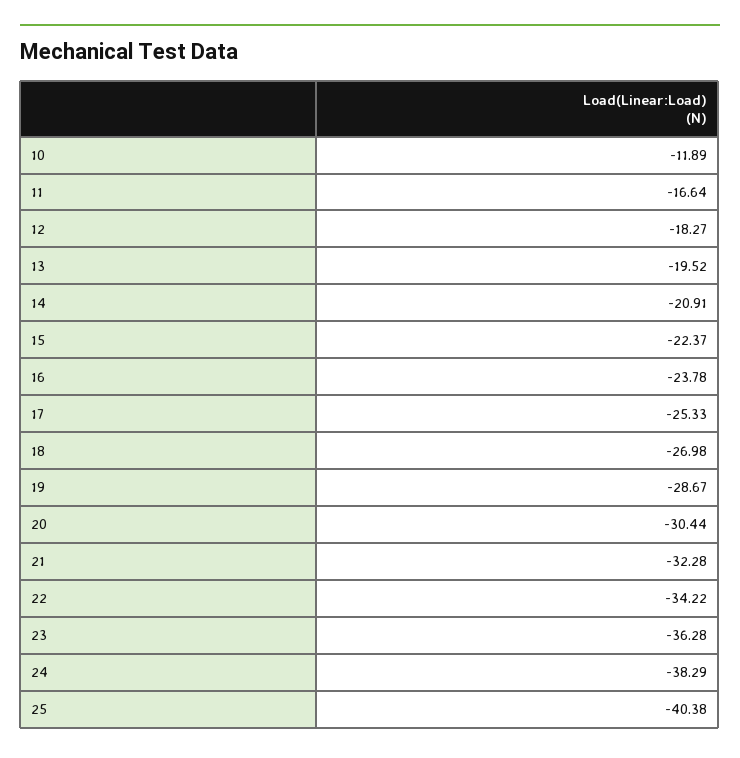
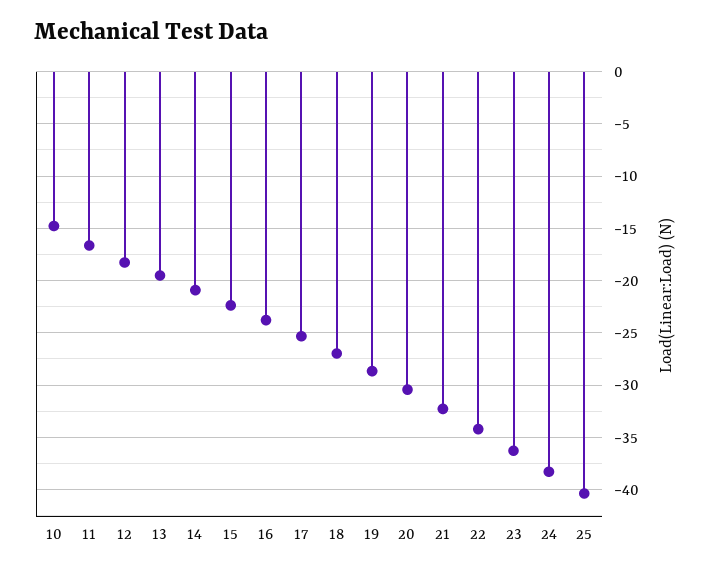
  {
-   "10": -11.89,
+   "10": -15,
    "11": -16.64,
    "12": -18.27,
    "13": -19.52,
    "14": -20.91,
    "15": -22.37,
    "16": -23.78,
    "17": -25.33,
    "18": -26.98,
    "19": -28.67,
    "20": -30.44,
    "21": -32.28,
    "22": -34.22,
    "23": -36.28,
    "24": -38.29,
    "25": -40.38
  }

